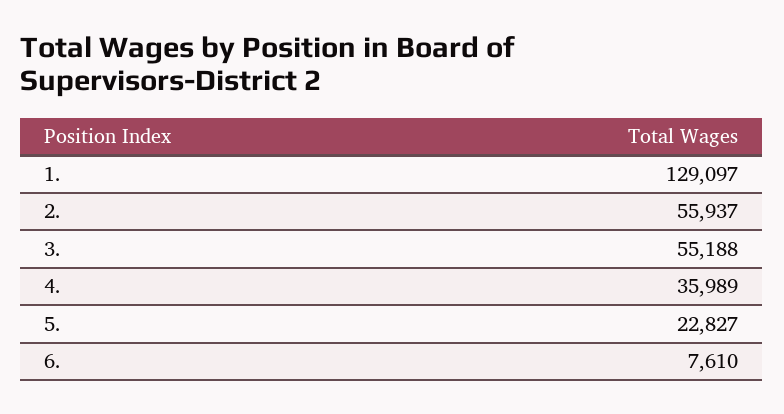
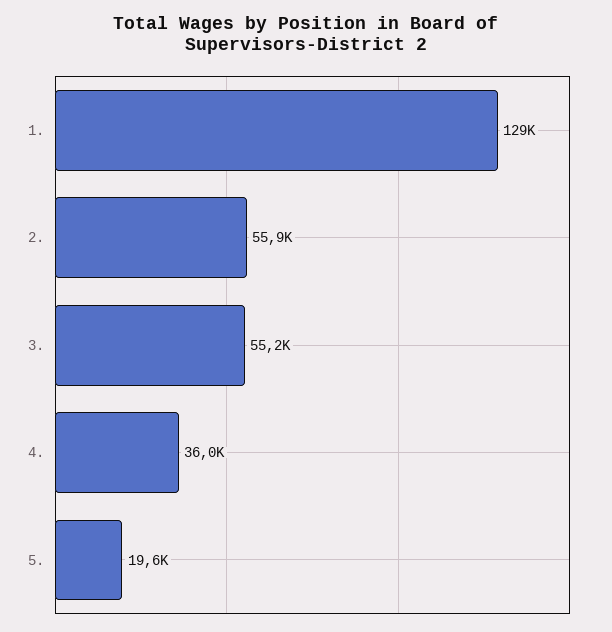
  {
    "1.": 129097,
    "2.": 55937,
    "3.": 55188,
    "4.": 35989,
-   "5.": 22827,
+   "5.": 19600
-   "6.": 7610
  }

